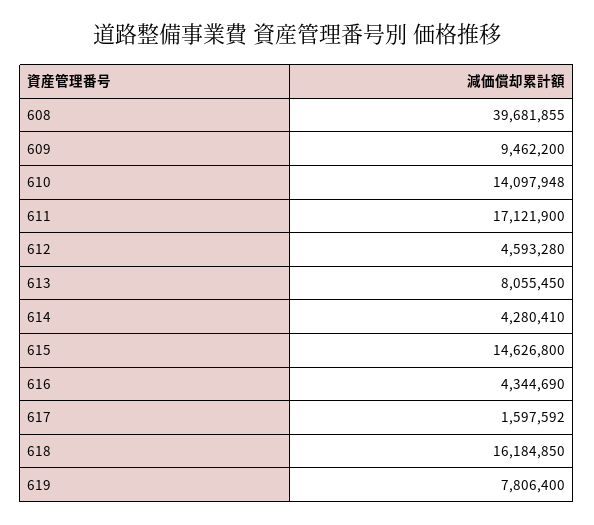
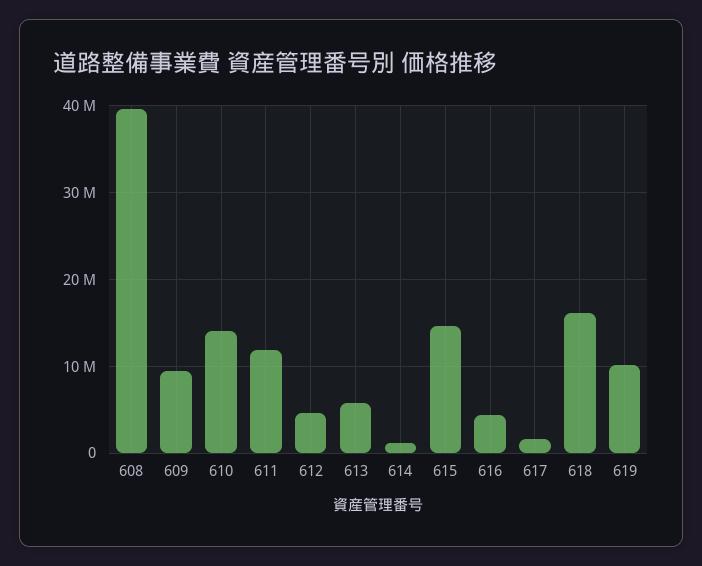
  {
    "608": 39681855,
    "609": 9462200,
    "610": 14097948,
-   "611": 17121900,
+   "611": 12000000,
    "612": 4593280,
-   "613": 8055450,
+   "613": 6000000,
-   "614": 4280410,
+   "614": 1000000,
    "615": 14626800,
    "616": 4344690,
    "617": 1597592,
    "618": 16184850,
-   "619": 7806400
+   "619": 10000000
  }

